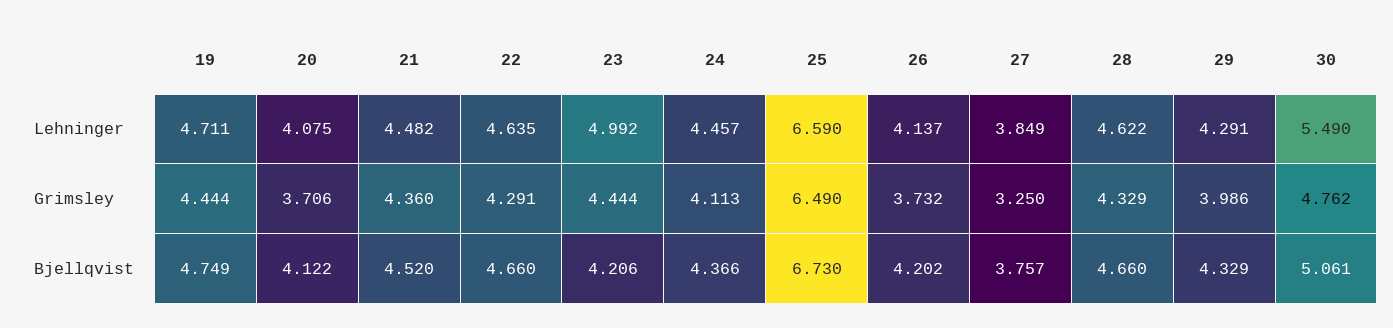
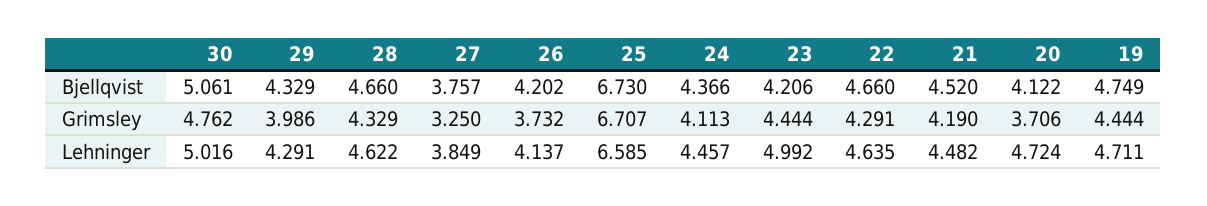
  {
    "19": {
      "Lehninger": 4.711,
      "Grimsley": 4.444,
      "Bjellqvist": 4.749
    },
    "20": {
-     "Lehninger": 4.075,
+     "Lehninger": 4.724,
      "Grimsley": 3.706,
      "Bjellqvist": 4.122
    },
    "21": {
      "Lehninger": 4.482,
-     "Grimsley": 4.36,
+     "Grimsley": 4.19,
      "Bjellqvist": 4.52
    },
    "22": {
      "Lehninger": 4.635,
      "Grimsley": 4.291,
      "Bjellqvist": 4.66
    },
    "23": {
      "Lehninger": 4.992,
      "Grimsley": 4.444,
      "Bjellqvist": 4.206
    },
    "24": {
      "Lehninger": 4.457,
      "Grimsley": 4.113,
      "Bjellqvist": 4.366
    },
    "25": {
-     "Lehninger": 6.59,
+     "Lehninger": 6.585,
-     "Grimsley": 6.49,
+     "Grimsley": 6.707,
      "Bjellqvist": 6.73
    },
    "26": {
      "Lehninger": 4.137,
      "Grimsley": 3.732,
      "Bjellqvist": 4.202
    },
    "27": {
      "Lehninger": 3.849,
      "Grimsley": 3.25,
      "Bjellqvist": 3.757
    },
    "28": {
      "Lehninger": 4.622,
      "Grimsley": 4.329,
      "Bjellqvist": 4.66
    },
    "29": {
      "Lehninger": 4.291,
      "Grimsley": 3.986,
      "Bjellqvist": 4.329
    },
    "30": {
-     "Lehninger": 5.49,
+     "Lehninger": 5.016,
      "Grimsley": 4.762,
      "Bjellqvist": 5.061
    }
  }

